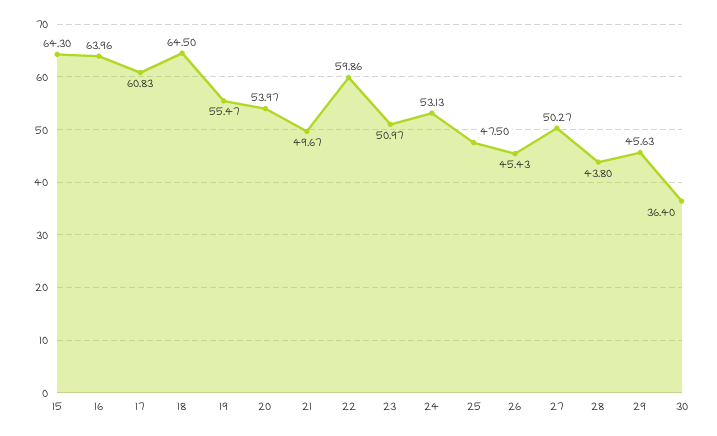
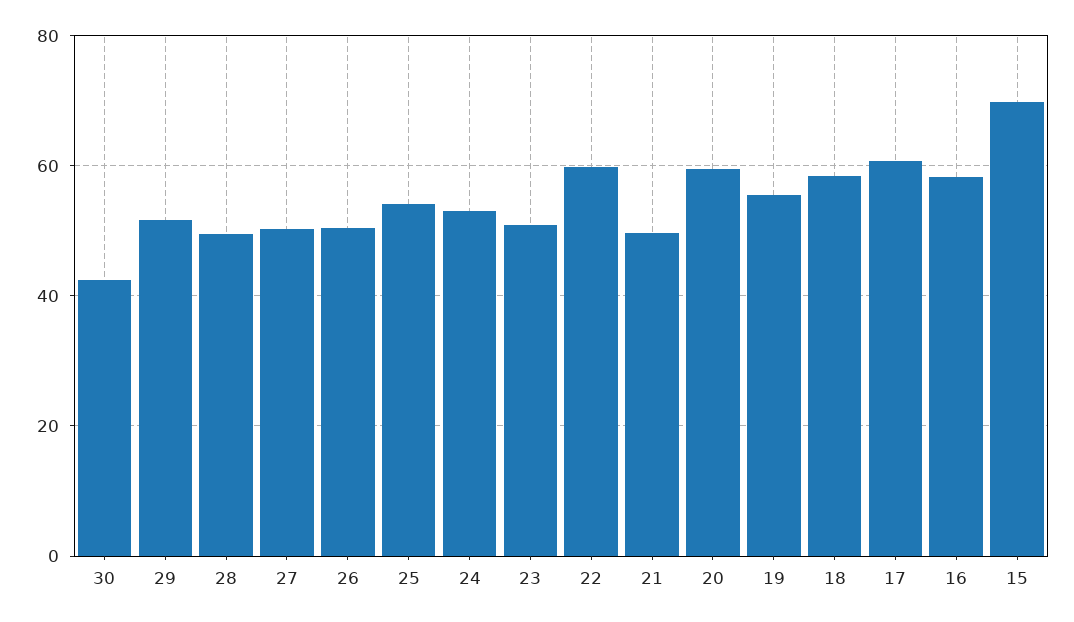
  {
-   "15": 64.3,
+   "15": 70,
-   "16": 63.96,
+   "16": 58,
    "17": 60.83,
-   "18": 64.5,
+   "18": 58,
    "19": 55.47,
-   "20": 53.97,
+   "20": 60,
    "21": 49.67,
    "22": 59.86,
    "23": 50.97,
    "24": 53.13,
-   "25": 47.5,
+   "25": 54,
-   "26": 45.43,
+   "26": 50,
    "27": 50.27,
-   "28": 43.8,
+   "28": 50,
-   "29": 45.63,
+   "29": 52,
-   "30": 36.4
+   "30": 42
  }

